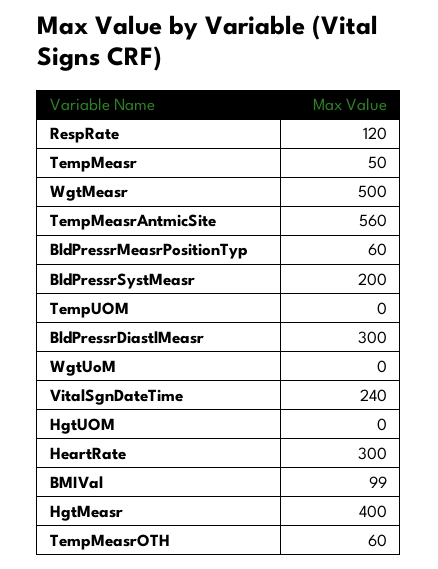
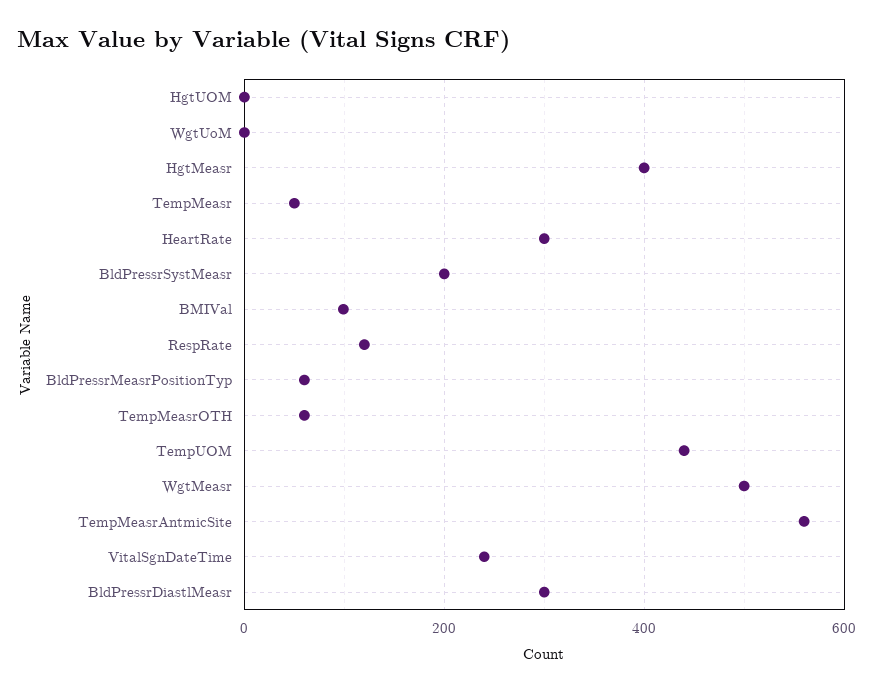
  {
    "RespRate": 120,
    "TempMeasr": 50,
    "WgtMeasr": 500,
    "TempMeasrAntmicSite": 560,
    "BldPressrMeasrPositionTyp": 60,
    "BldPressrSystMeasr": 200,
-   "TempUOM": 0,
+   "TempUOM": 440,
    "BldPressrDiastlMeasr": 300,
    "WgtUoM": 0,
    "VitalSgnDateTime": 240,
    "HgtUOM": 0,
    "HeartRate": 300,
    "BMIVal": 99,
    "HgtMeasr": 400,
    "TempMeasrOTH": 60
  }

